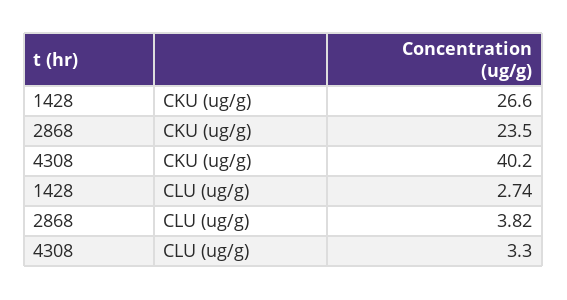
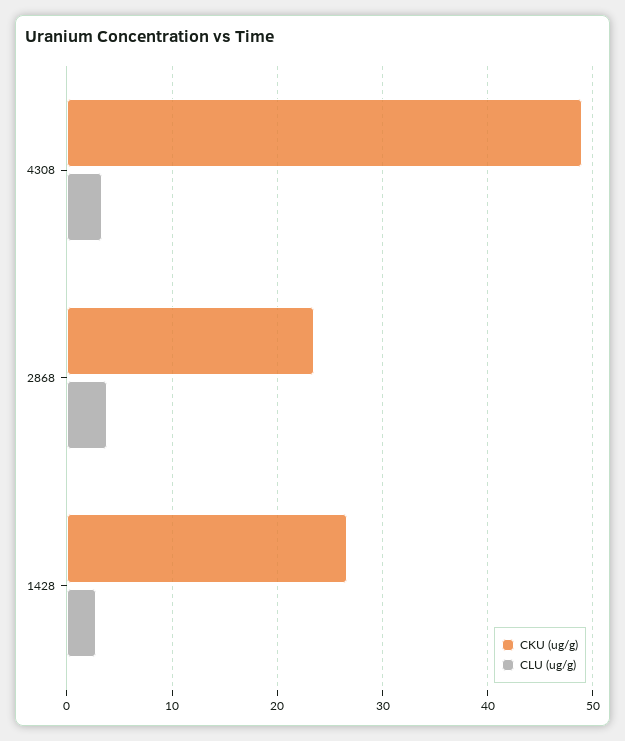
  {
    "CKU (ug/g)": {
      "1428": 26.6,
      "2868": 23.5,
-     "4308": 40.2
+     "4308": 49
    },
    "CLU (ug/g)": {
      "1428": 2.74,
      "2868": 3.82,
      "4308": 3.3
    }
  }

